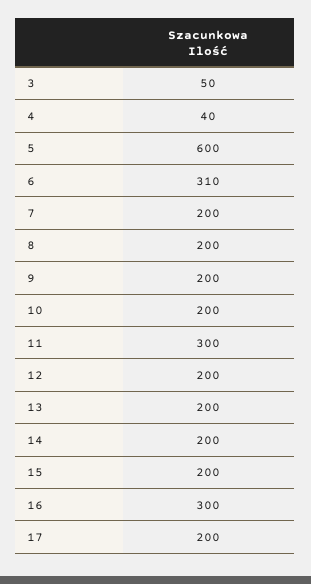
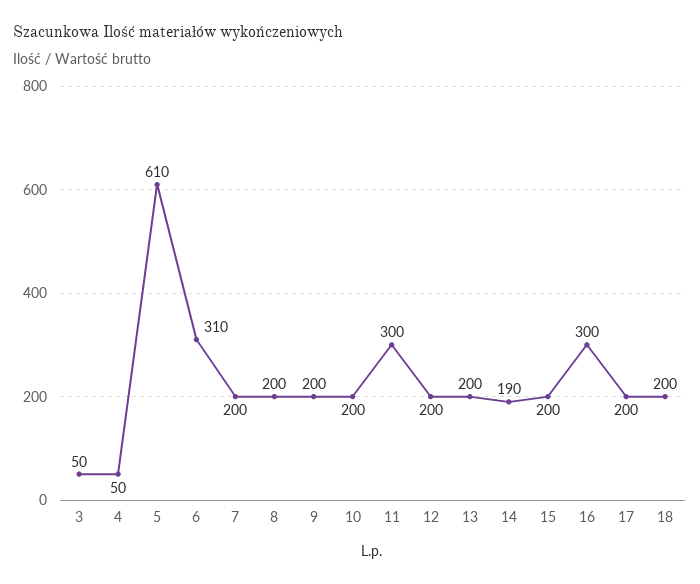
  {
    "3": 50,
-   "4": 40,
+   "4": 50,
-   "5": 600,
+   "5": 610,
    "6": 310,
    "7": 200,
    "8": 200,
    "9": 200,
    "10": 200,
    "11": 300,
    "12": 200,
    "13": 200,
-   "14": 200,
+   "14": 190,
    "15": 200,
    "16": 300,
-   "17": 200
+   "17": 200,
+   "18": 200
  }

